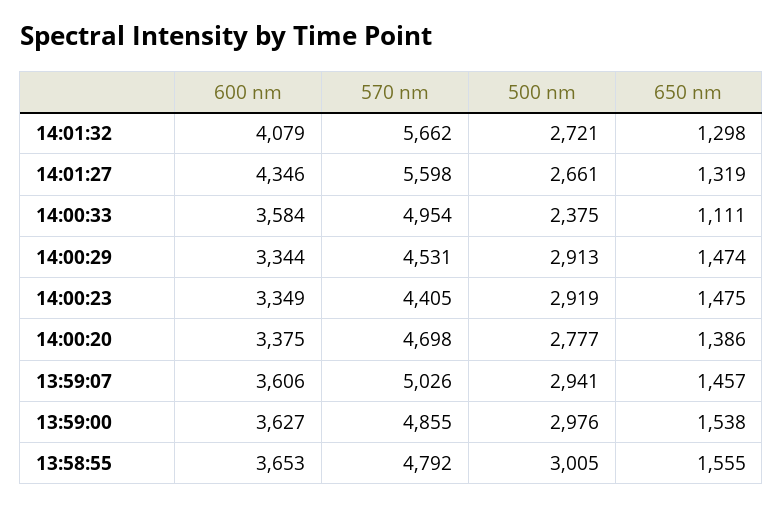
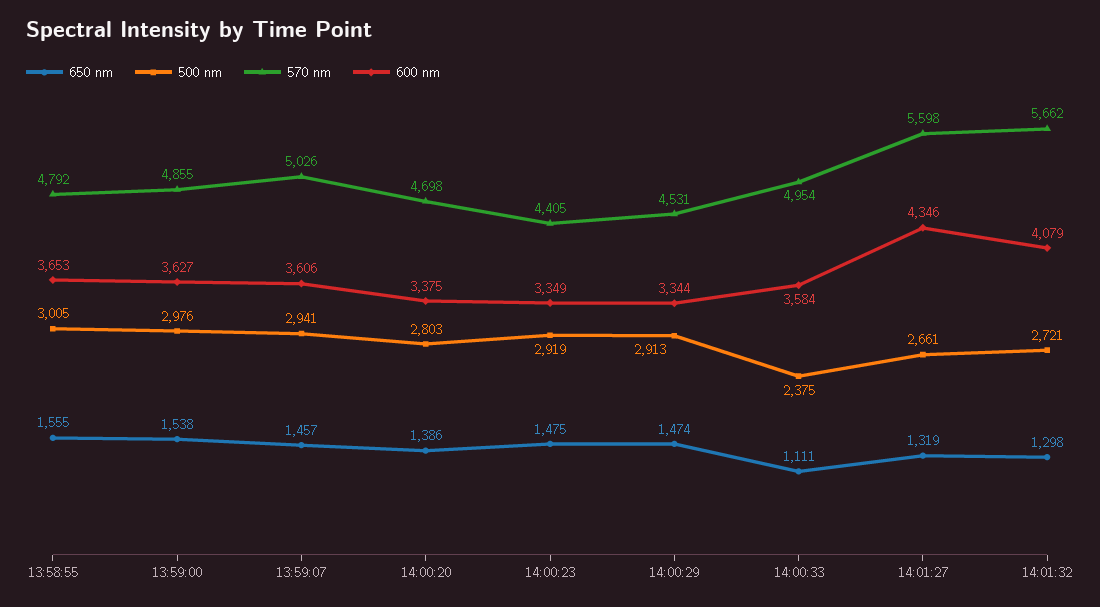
  {
    "600 nm": {
      "14:01:32": 4079,
      "14:01:27": 4346,
      "14:00:33": 3584,
      "14:00:29": 3344,
      "14:00:23": 3349,
      "14:00:20": 3375,
      "13:59:07": 3606,
      "13:59:00": 3627,
      "13:58:55": 3653
    },
    "570 nm": {
      "14:01:32": 5662,
      "14:01:27": 5598,
      "14:00:33": 4954,
      "14:00:29": 4531,
      "14:00:23": 4405,
      "14:00:20": 4698,
      "13:59:07": 5026,
      "13:59:00": 4855,
      "13:58:55": 4792
    },
    "500 nm": {
      "14:01:32": 2721,
      "14:01:27": 2661,
      "14:00:33": 2375,
      "14:00:29": 2913,
      "14:00:23": 2919,
-     "14:00:20": 2777,
+     "14:00:20": 2803,
      "13:59:07": 2941,
      "13:59:00": 2976,
      "13:58:55": 3005
    },
    "650 nm": {
      "14:01:32": 1298,
      "14:01:27": 1319,
      "14:00:33": 1111,
      "14:00:29": 1474,
      "14:00:23": 1475,
      "14:00:20": 1386,
      "13:59:07": 1457,
      "13:59:00": 1538,
      "13:58:55": 1555
    }
  }

